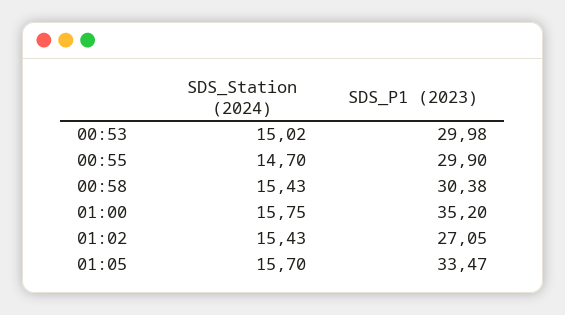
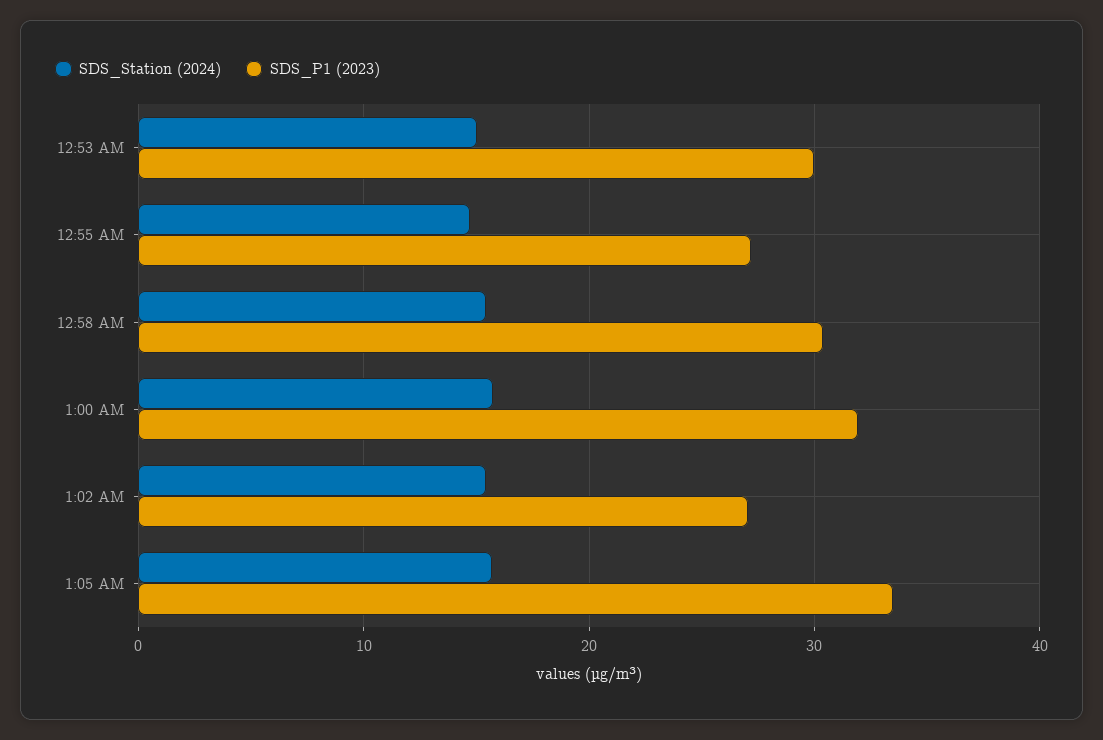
  {
    "SDS_Station (2024)": {
      "00:53": 15.02,
      "00:55": 14.7,
      "00:58": 15.43,
      "01:00": 15.75,
      "01:02": 15.43,
      "01:05": 15.7
    },
    "SDS_P1 (2023)": {
      "00:53": 29.98,
-     "00:55": 29.9,
+     "00:55": 27,
      "00:58": 30.38,
-     "01:00": 35.2,
+     "01:00": 32,
      "01:02": 27.05,
      "01:05": 33.47
    }
  }

